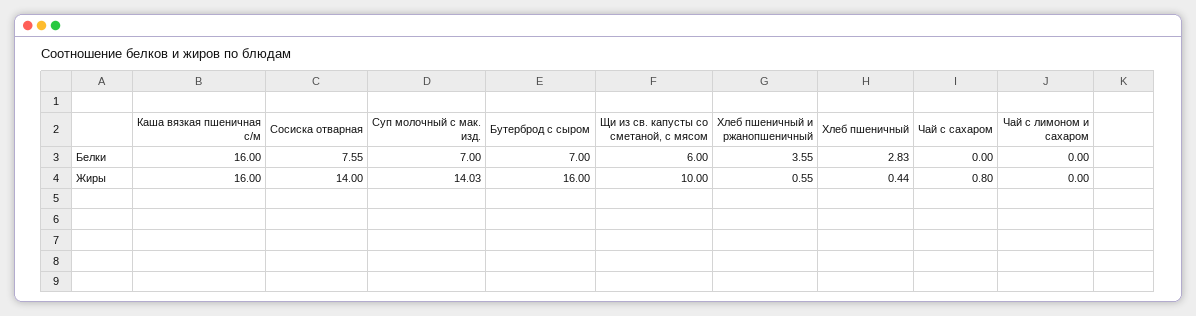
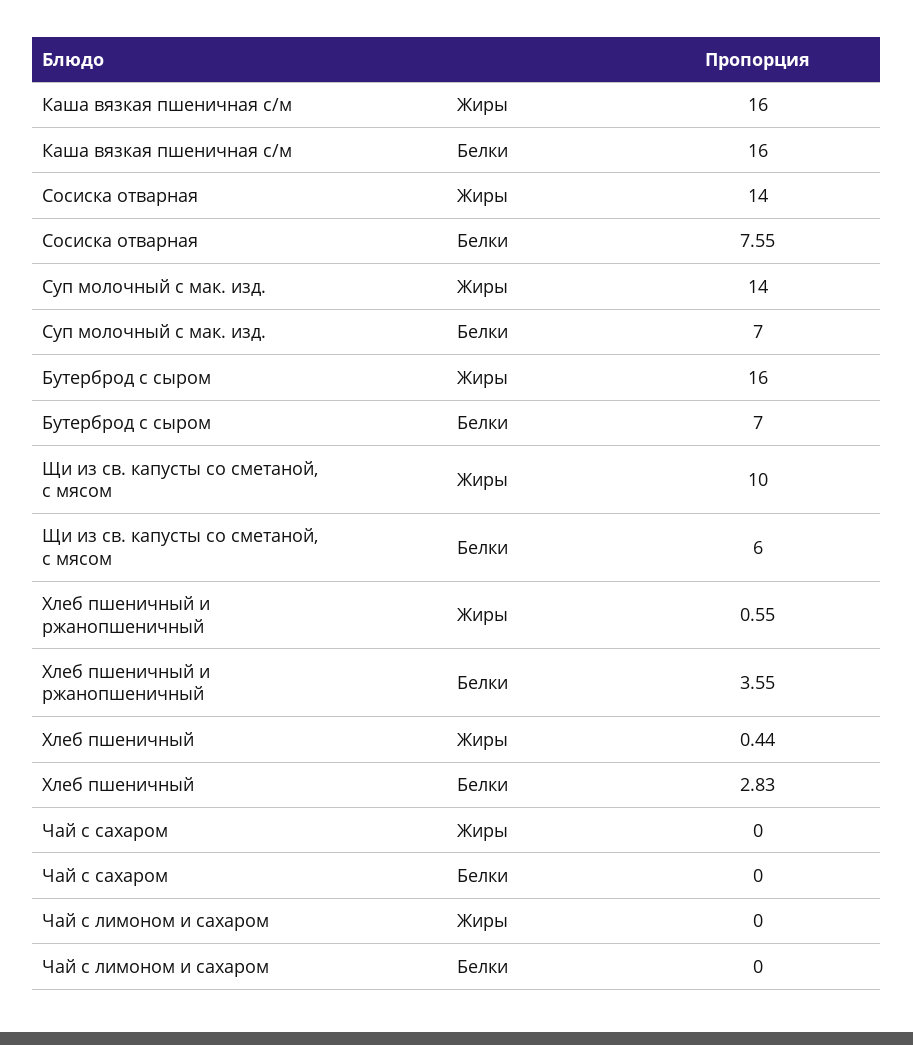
  {
    "Каша вязкая пшеничная с/м": {
      "Белки": 16,
      "Жиры": 16
    },
    "Сосиска отварная": {
      "Белки": 7.55,
      "Жиры": 14
    },
    "Суп молочный с мак. изд.": {
      "Белки": 7,
-     "Жиры": 14.03
+     "Жиры": 14
    },
    "Бутерброд с сыром": {
      "Белки": 7,
      "Жиры": 16
    },
    "Щи из св. капусты со сметаной, с мясом": {
      "Белки": 6,
      "Жиры": 10
    },
    "Хлеб пшеничный и ржанопшеничный": {
      "Белки": 3.55,
      "Жиры": 0.55
    },
    "Хлеб пшеничный": {
      "Белки": 2.83,
      "Жиры": 0.44
    },
    "Чай с сахаром": {
      "Белки": 0,
-     "Жиры": 0.8
+     "Жиры": 0
    },
    "Чай с лимоном и сахаром": {
      "Белки": 0,
      "Жиры": 0
    }
  }

